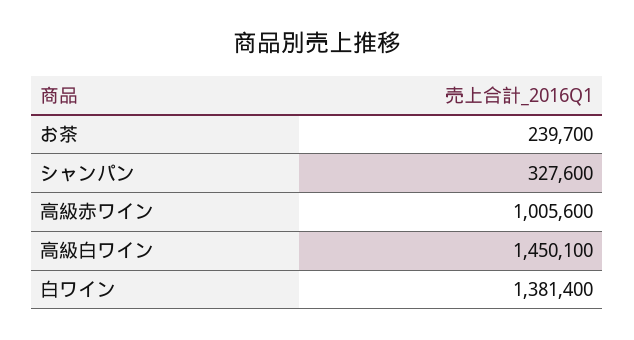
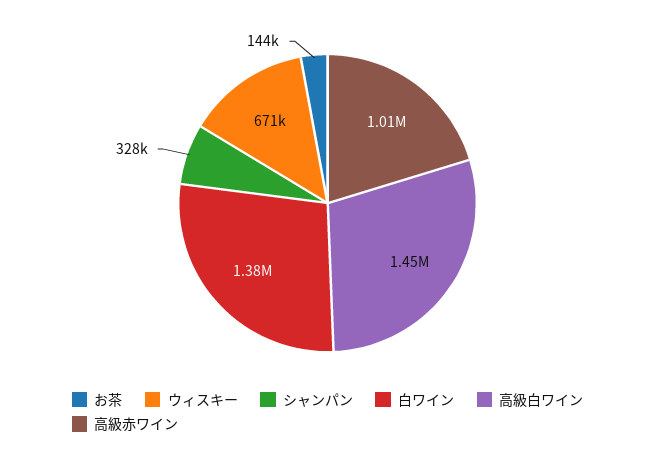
  {
-   "お茶": 239700,
+   "お茶": 144000,
    "シャンパン": 327600,
    "高級赤ワイン": 1005600,
    "高級白ワイン": 1450100,
-   "白ワイン": 1381400
+   "白ワイン": 1381400,
+   "ウィスキー": 671000
  }

